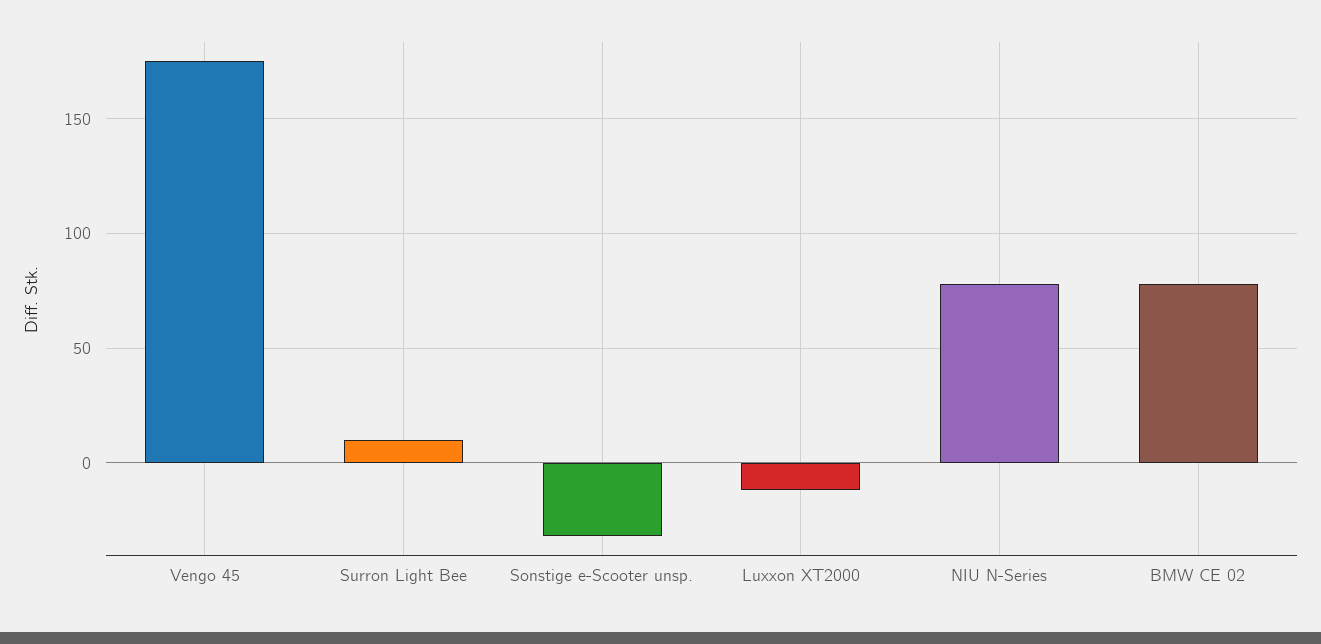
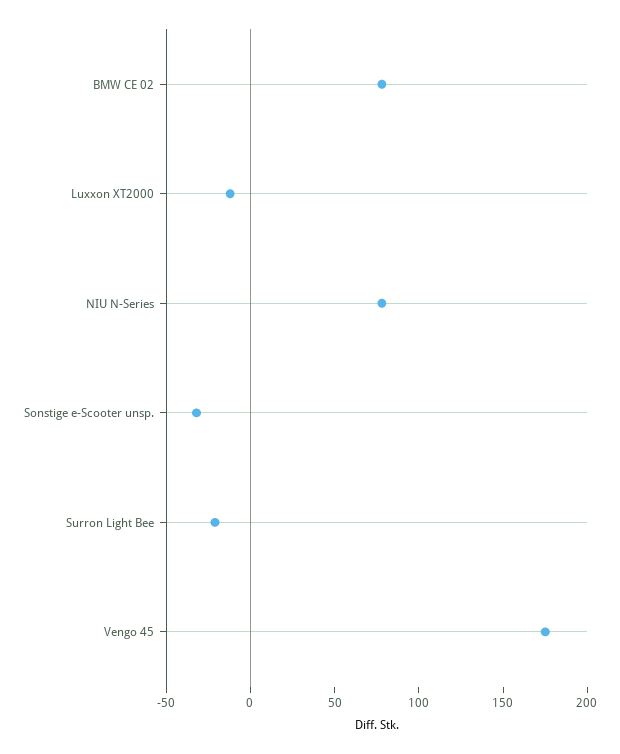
  {
    "Vengo 45": 175,
-   "Surron Light Bee": 10,
+   "Surron Light Bee": -20,
    "Sonstige e-Scooter unsp.": -30,
    "Luxxon XT2000": -10,
    "NIU N-Series": 80,
    "BMW CE 02": 80
  }

